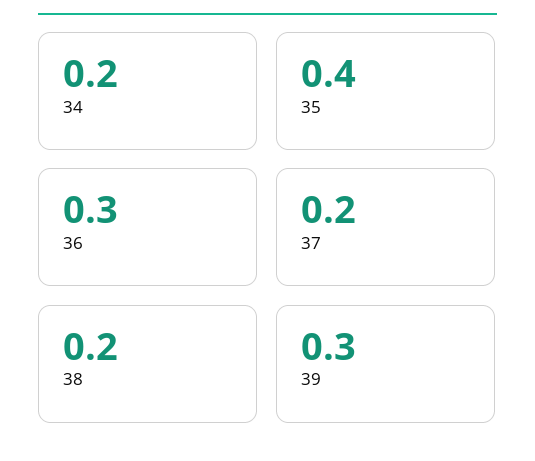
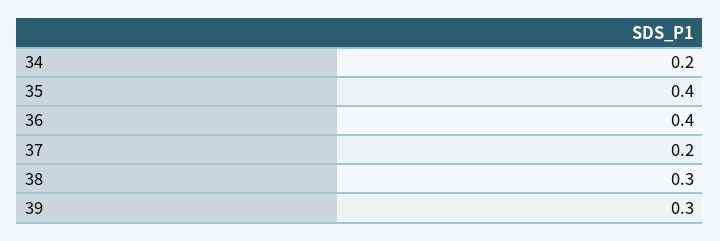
  {
    "34": 0.2,
    "35": 0.4,
-   "36": 0.3,
+   "36": 0.4,
    "37": 0.2,
-   "38": 0.2,
+   "38": 0.3,
    "39": 0.3
  }

